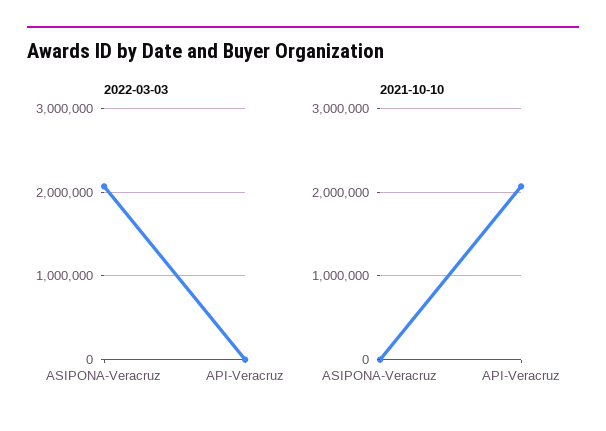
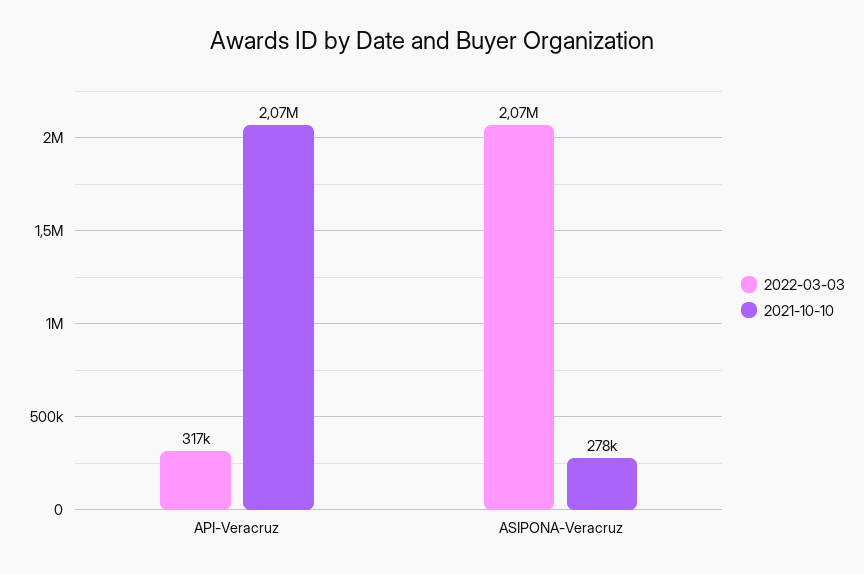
  {
    "2022-03-03": {
      "ASIPONA-Veracruz": 2070000,
-     "API-Veracruz": 0
+     "API-Veracruz": 317000
    },
    "2021-10-10": {
-     "ASIPONA-Veracruz": 0,
+     "ASIPONA-Veracruz": 278000,
      "API-Veracruz": 2070000
    }
  }

